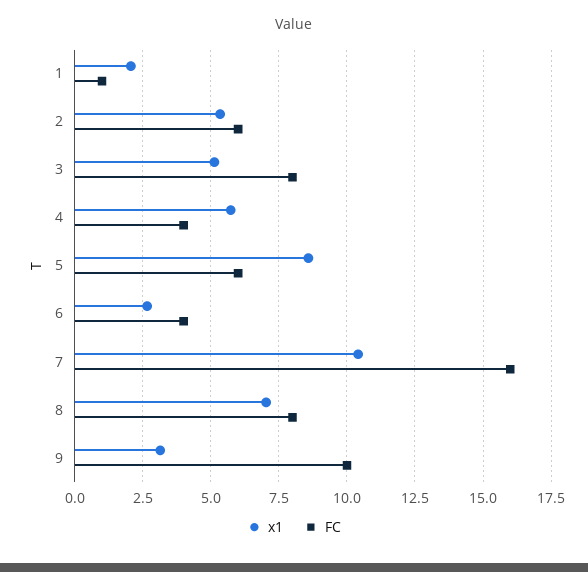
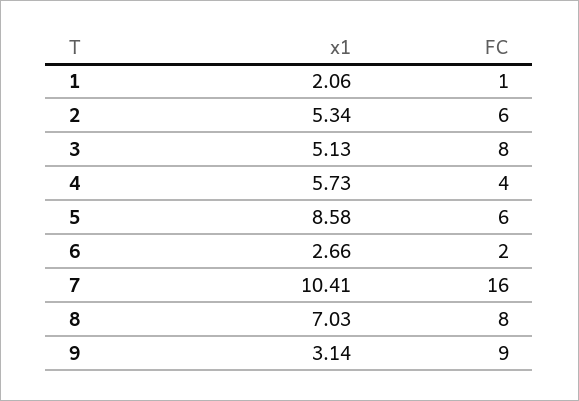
  {
    "x1": {
      "1": 2.06,
      "2": 5.34,
      "3": 5.13,
      "4": 5.73,
      "5": 8.58,
      "6": 2.66,
      "7": 10.41,
      "8": 7.03,
      "9": 3.14
    },
    "FC": {
      "1": 1,
      "2": 6,
      "3": 8,
      "4": 4,
      "5": 6,
-     "6": 4,
+     "6": 2,
      "7": 16,
      "8": 8,
-     "9": 10
+     "9": 9
    }
  }

